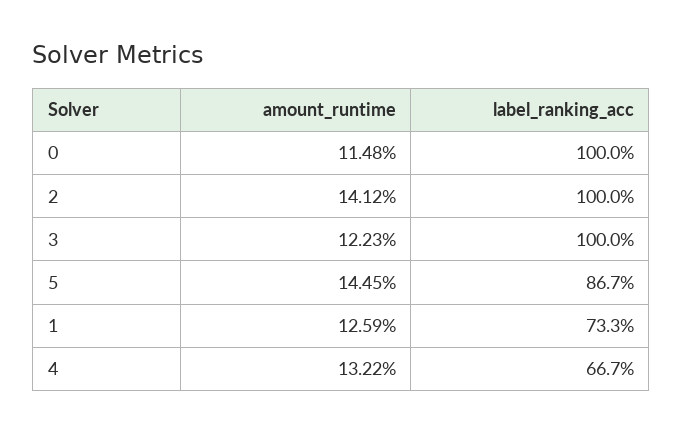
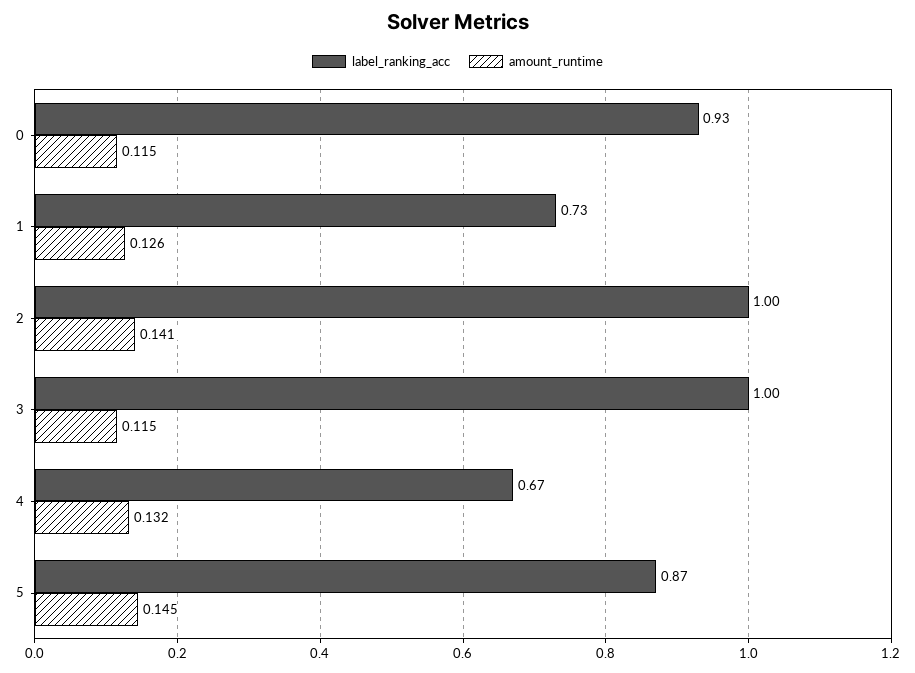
  {
    "amount_runtime": {
      "0": 0.1148,
      "2": 0.1412,
-     "3": 0.1223,
+     "3": 0.115,
      "5": 0.1445,
      "1": 0.1259,
      "4": 0.1322
    },
    "label_ranking_acc": {
-     "0": 1,
+     "0": 0.93,
      "2": 1,
      "3": 1,
      "5": 0.867,
      "1": 0.733,
      "4": 0.667
    }
  }

